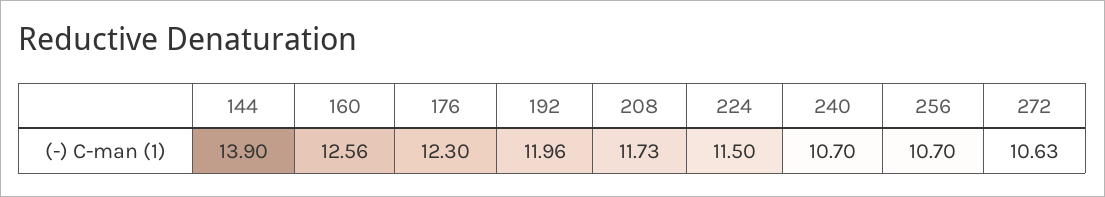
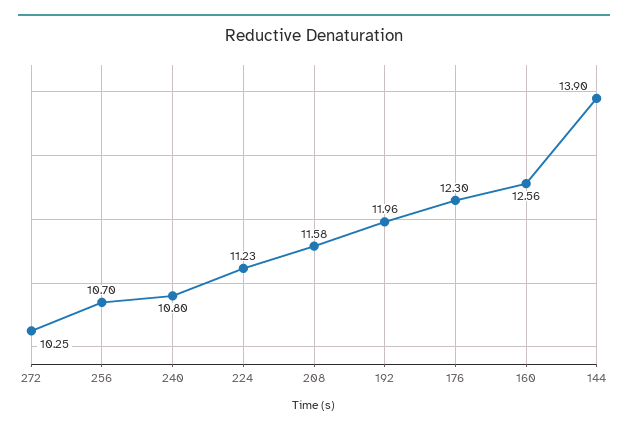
  {
    "144": 13.9,
    "160": 12.56,
    "176": 12.3,
    "192": 11.96,
-   "208": 11.73,
+   "208": 11.58,
-   "224": 11.5,
+   "224": 11.23,
-   "240": 10.7,
+   "240": 10.8,
    "256": 10.7,
-   "272": 10.63
+   "272": 10.25
  }

